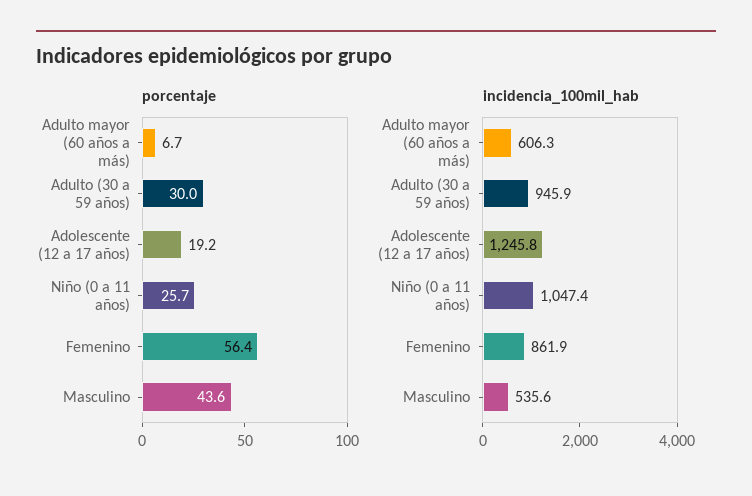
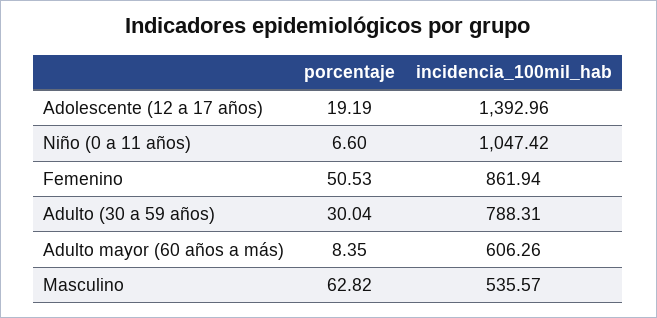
  {
    "porcentaje": {
-     "Adulto mayor (60 años a más)": 6.7,
+     "Adulto mayor (60 años a más)": 8.35,
      "Adulto (30 a 59 años)": 30.04,
      "Adolescente (12 a 17 años)": 19.19,
-     "Niño (0 a 11 años)": 25.7,
+     "Niño (0 a 11 años)": 6.6,
-     "Femenino": 56.4,
+     "Femenino": 50.53,
-     "Masculino": 43.6
+     "Masculino": 62.82
    },
    "incidencia_100mil_hab": {
      "Adulto mayor (60 años a más)": 606.26,
-     "Adulto (30 a 59 años)": 945.9,
+     "Adulto (30 a 59 años)": 788.31,
-     "Adolescente (12 a 17 años)": 1245.8,
+     "Adolescente (12 a 17 años)": 1392.96,
      "Niño (0 a 11 años)": 1047.42,
      "Femenino": 861.94,
      "Masculino": 535.57
    }
  }

